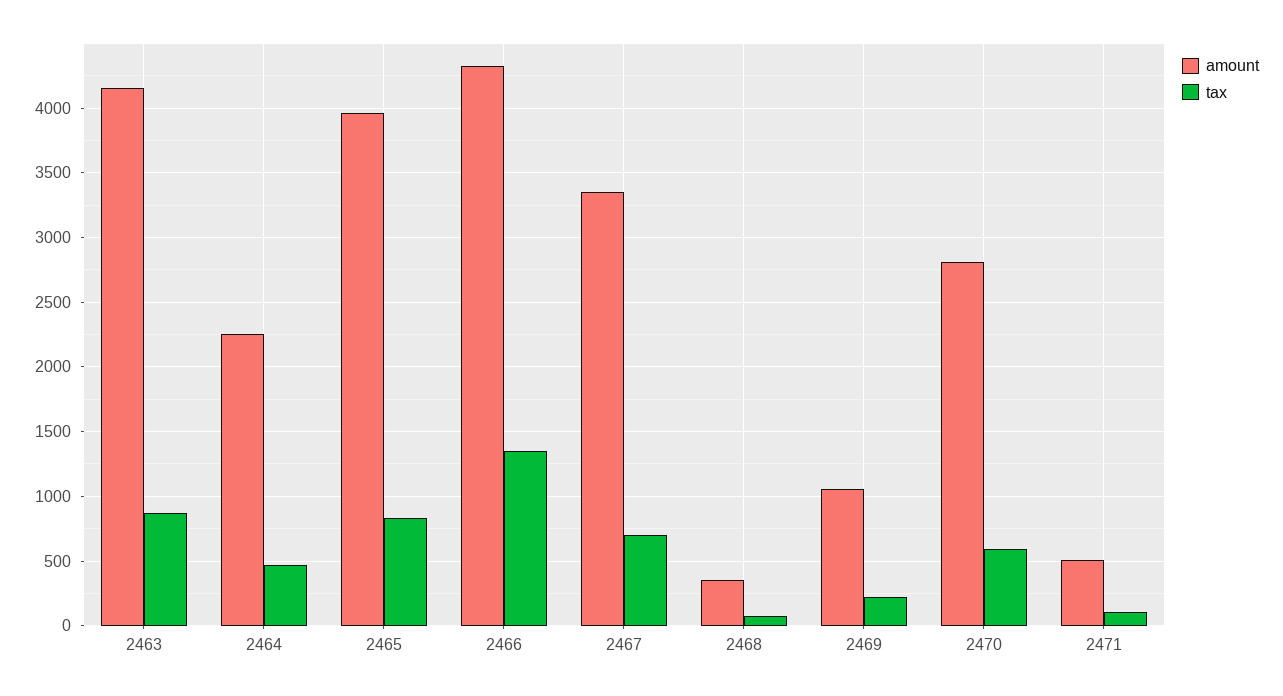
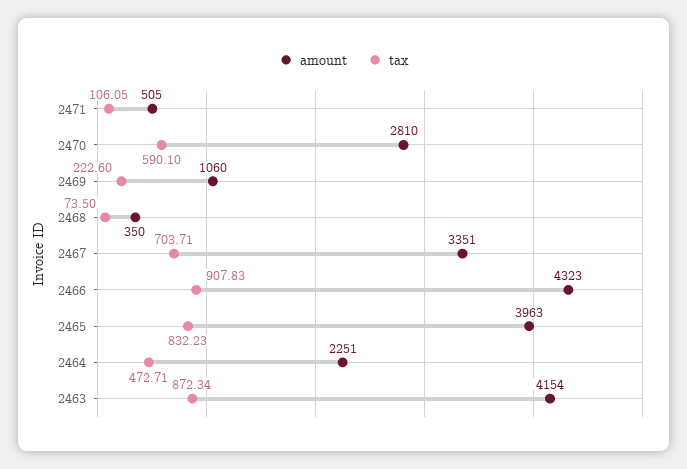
  {
    "amount": {
      "2463": 4154,
      "2464": 2251,
      "2465": 3963,
      "2466": 4323,
      "2467": 3351,
      "2468": 350,
      "2469": 1060,
      "2470": 2810,
      "2471": 505
    },
    "tax": {
      "2463": 872.34,
      "2464": 472.71,
      "2465": 832.23,
-     "2466": 1350,
+     "2466": 907.83,
      "2467": 703.71,
      "2468": 73.5,
      "2469": 222.6,
      "2470": 590.1,
      "2471": 106.05
    }
  }

